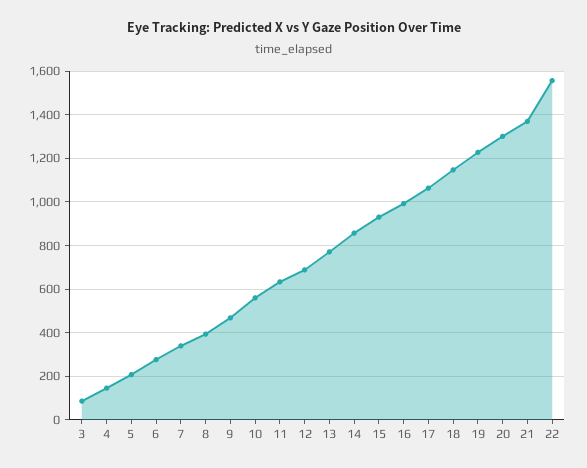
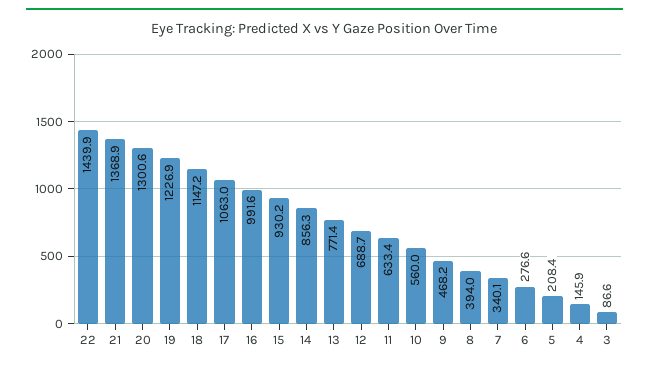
  {
    "3": 86.6,
    "4": 145.9,
    "5": 208.4,
    "6": 276.6,
    "7": 340.1,
    "8": 394,
    "9": 468.2,
    "10": 560,
    "11": 633.4,
    "12": 688.7,
    "13": 771.4,
    "14": 856.3,
    "15": 930.2,
    "16": 991.6,
    "17": 1063,
    "18": 1147.2,
    "19": 1226.9,
    "20": 1300.6,
    "21": 1368.9,
-   "22": 1550
+   "22": 1439.9
  }

